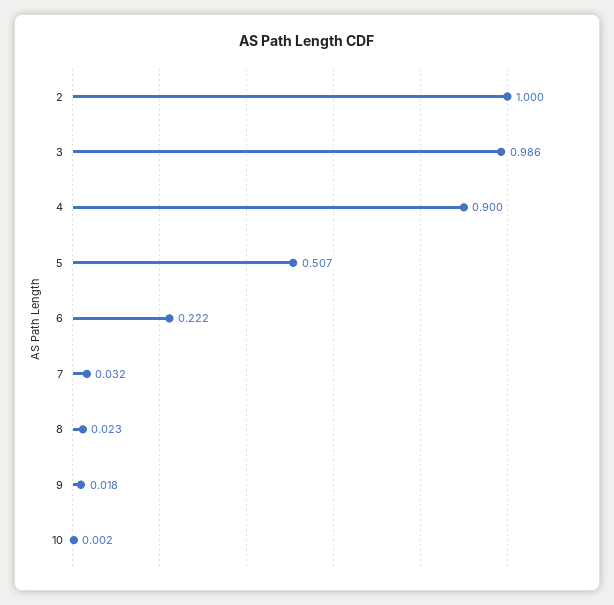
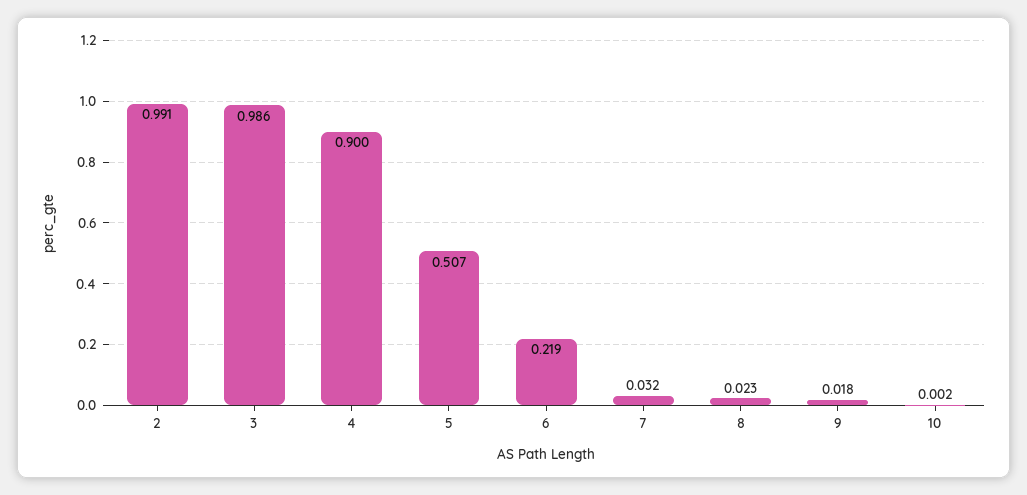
  {
-   "2": 1,
+   "2": 0.991,
    "3": 0.986,
    "4": 0.9,
    "5": 0.507,
-   "6": 0.222,
+   "6": 0.219,
    "7": 0.032,
    "8": 0.023,
    "9": 0.018,
    "10": 0.002
  }

